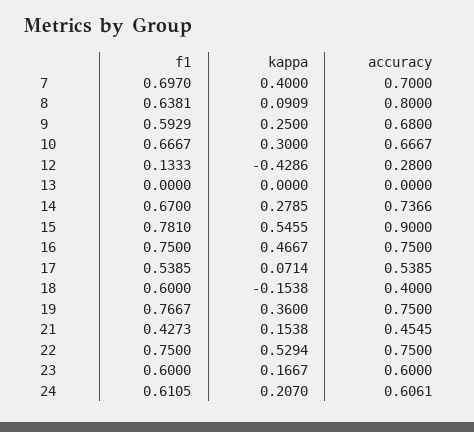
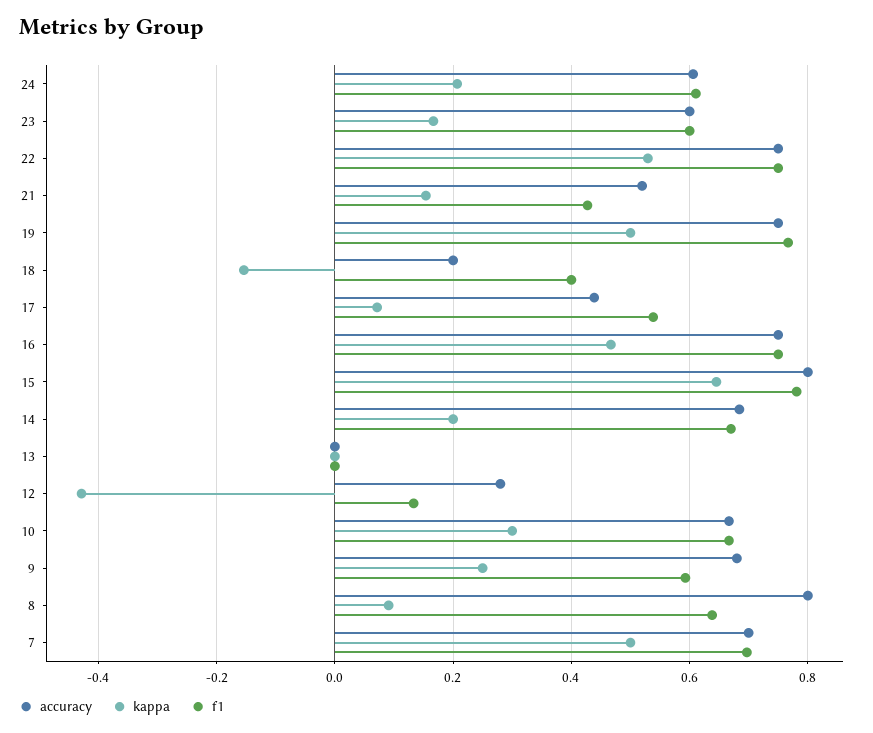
  {
    "f1": {
      "7": 0.697,
      "8": 0.6381,
      "9": 0.5929,
      "10": 0.6667,
      "12": 0.1333,
      "13": 0,
      "14": 0.67,
      "15": 0.781,
      "16": 0.75,
      "17": 0.5385,
-     "18": 0.6,
+     "18": 0.4,
      "19": 0.7667,
      "21": 0.4273,
      "22": 0.75,
      "23": 0.6,
      "24": 0.6105
    },
    "kappa": {
-     "7": 0.4,
+     "7": 0.5,
      "8": 0.0909,
      "9": 0.25,
      "10": 0.3,
      "12": -0.4286,
      "13": 0,
-     "14": 0.2785,
+     "14": 0.2,
-     "15": 0.5455,
+     "15": 0.64,
      "16": 0.4667,
      "17": 0.0714,
      "18": -0.1538,
-     "19": 0.36,
+     "19": 0.5,
      "21": 0.1538,
      "22": 0.5294,
      "23": 0.1667,
      "24": 0.207
    },
    "accuracy": {
      "7": 0.7,
      "8": 0.8,
      "9": 0.68,
      "10": 0.6667,
      "12": 0.28,
      "13": 0,
-     "14": 0.7366,
+     "14": 0.68,
-     "15": 0.9,
+     "15": 0.8,
      "16": 0.75,
-     "17": 0.5385,
+     "17": 0.44,
-     "18": 0.4,
+     "18": 0.2,
      "19": 0.75,
-     "21": 0.4545,
+     "21": 0.52,
      "22": 0.75,
      "23": 0.6,
      "24": 0.6061
    }
  }

